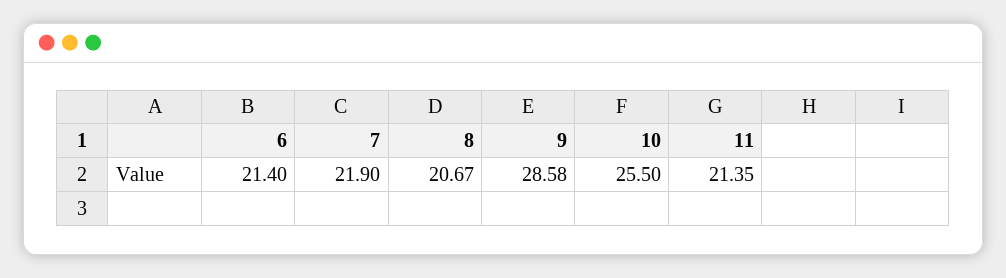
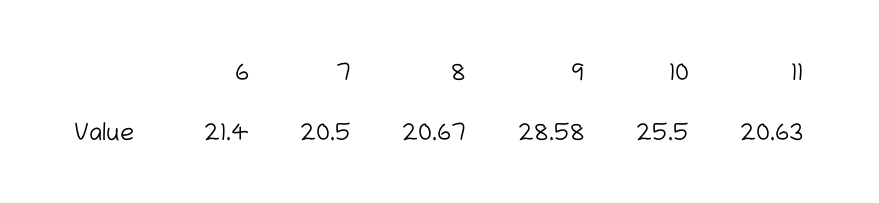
  {
    "6": 21.4,
-   "7": 21.9,
+   "7": 20.5,
    "8": 20.67,
    "9": 28.58,
    "10": 25.5,
-   "11": 21.35
+   "11": 20.63
  }

